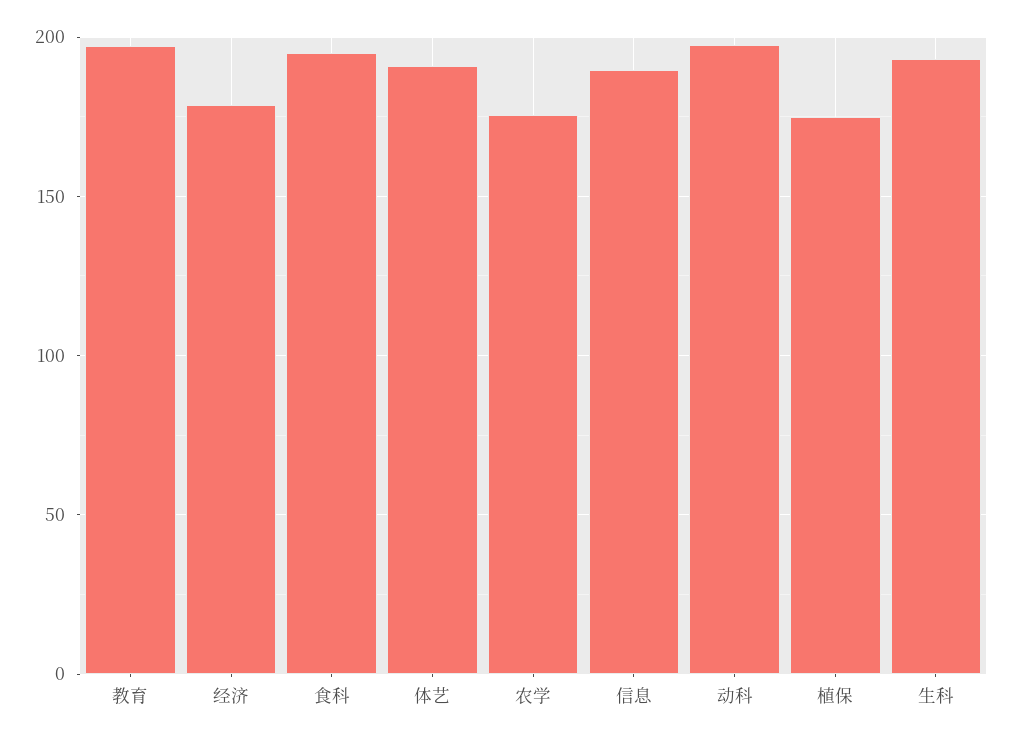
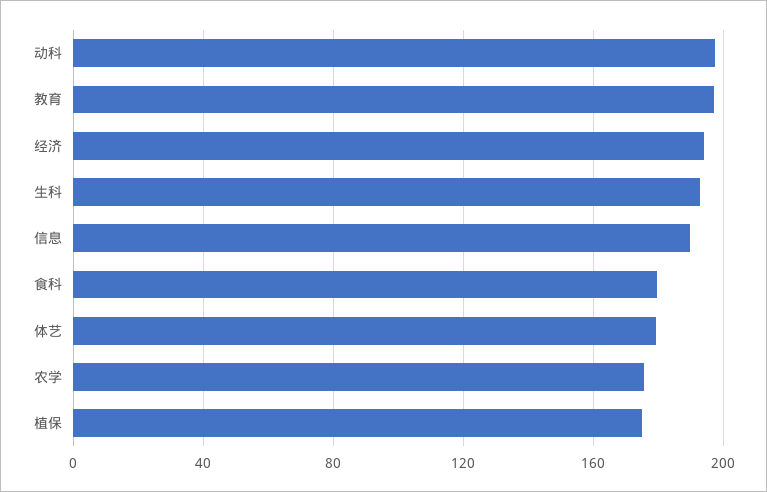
  {
    "教育": 195,
-   "经济": 180,
+   "经济": 195,
-   "食科": 195,
+   "食科": 180,
-   "体艺": 190,
+   "体艺": 180,
    "农学": 175,
    "信息": 190,
    "动科": 195,
    "植保": 175,
    "生科": 195
  }

